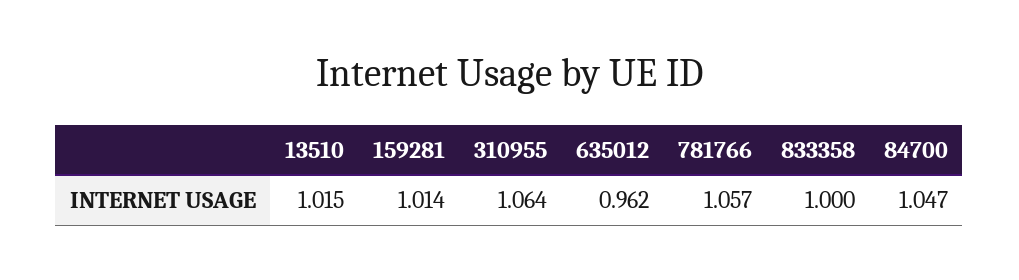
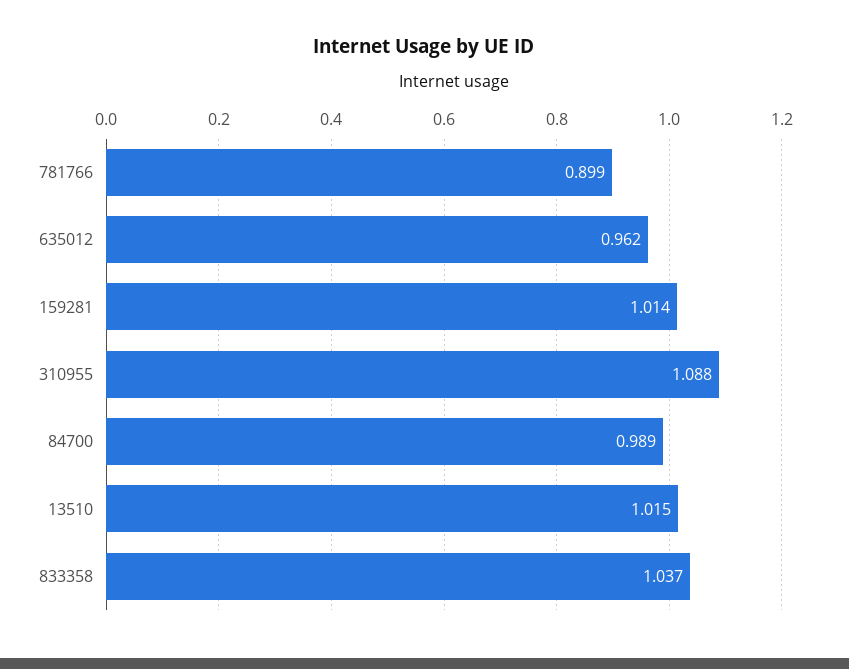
  {
    "13510": 1.015,
    "159281": 1.014,
-   "310955": 1.064,
+   "310955": 1.088,
    "635012": 0.962,
-   "781766": 1.057,
+   "781766": 0.899,
-   "833358": 1,
+   "833358": 1.037,
-   "84700": 1.047
+   "84700": 0.989
  }

